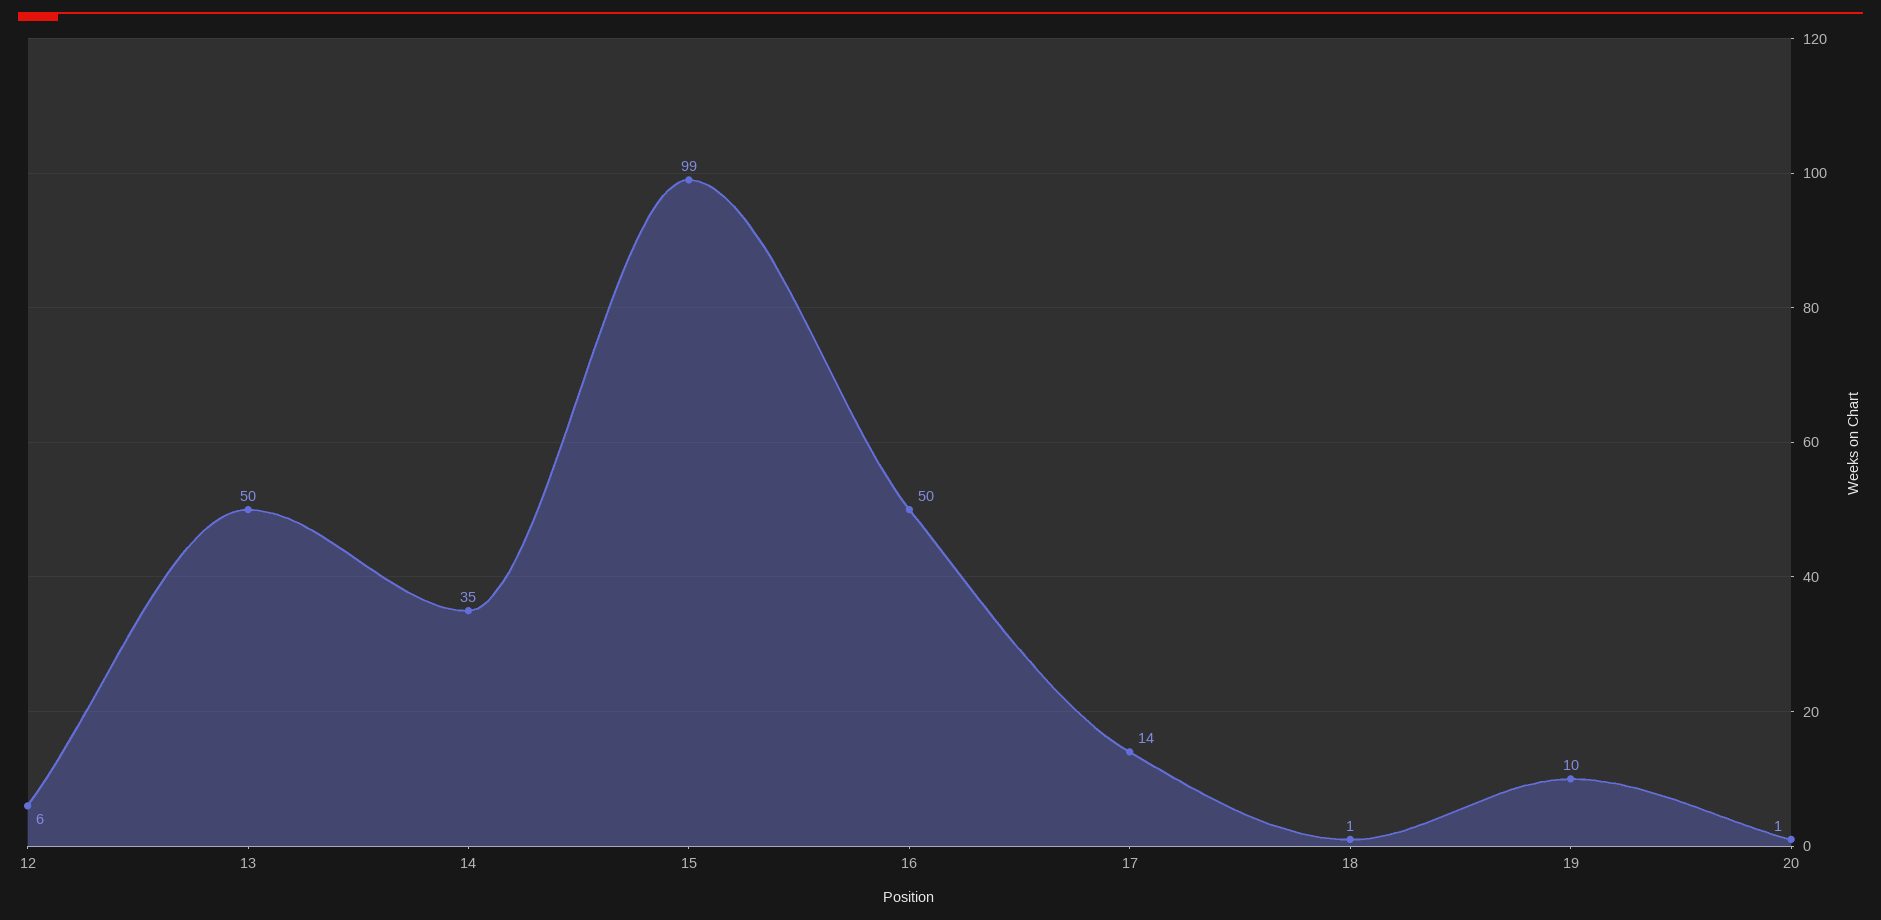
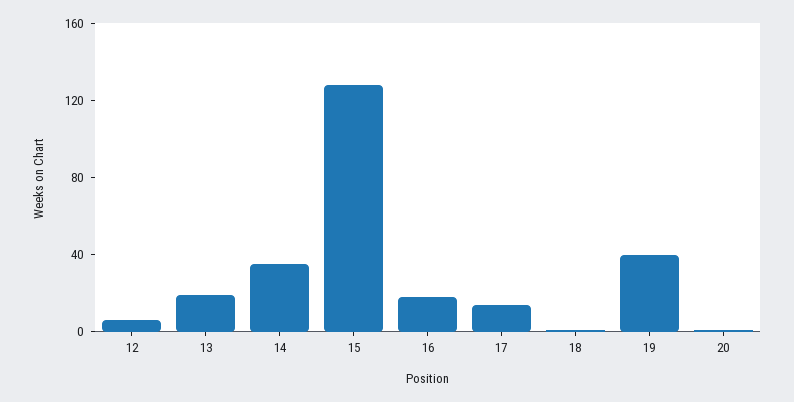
  {
    "12": 6,
-   "13": 50,
+   "13": 20,
    "14": 35,
-   "15": 99,
+   "15": 130,
-   "16": 50,
+   "16": 20,
    "17": 14,
    "18": 1,
-   "19": 10,
+   "19": 40,
    "20": 1
  }

